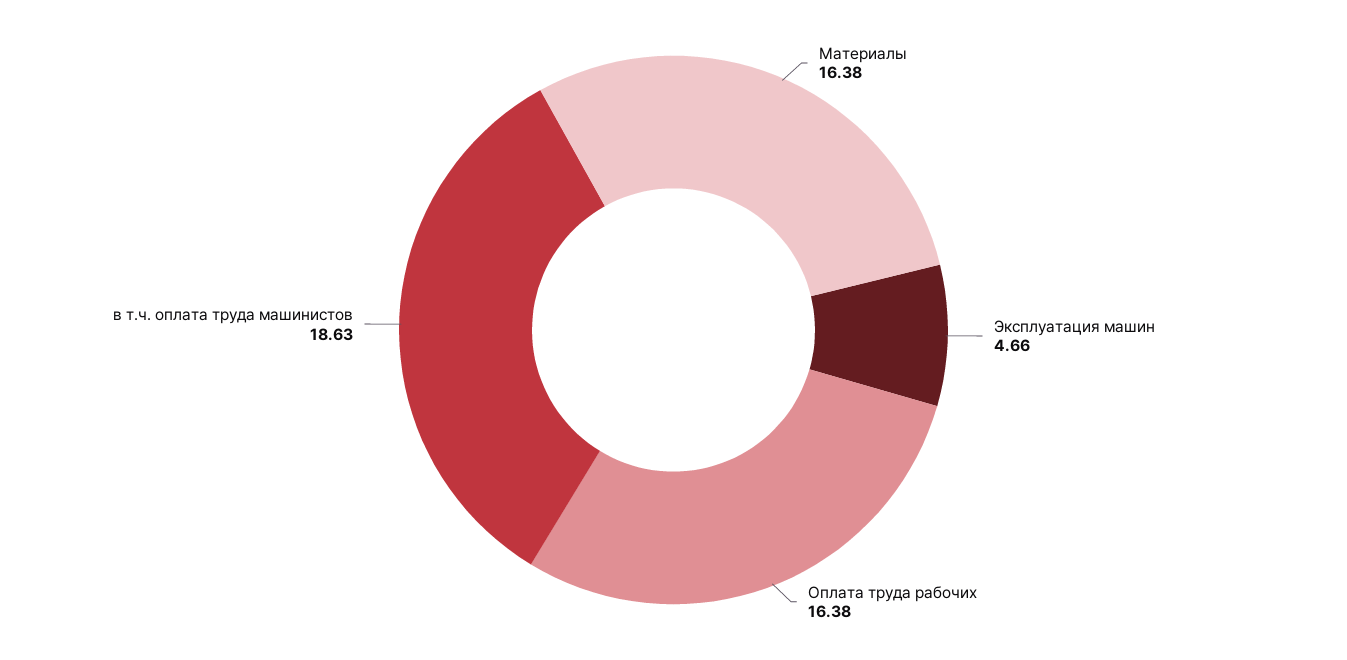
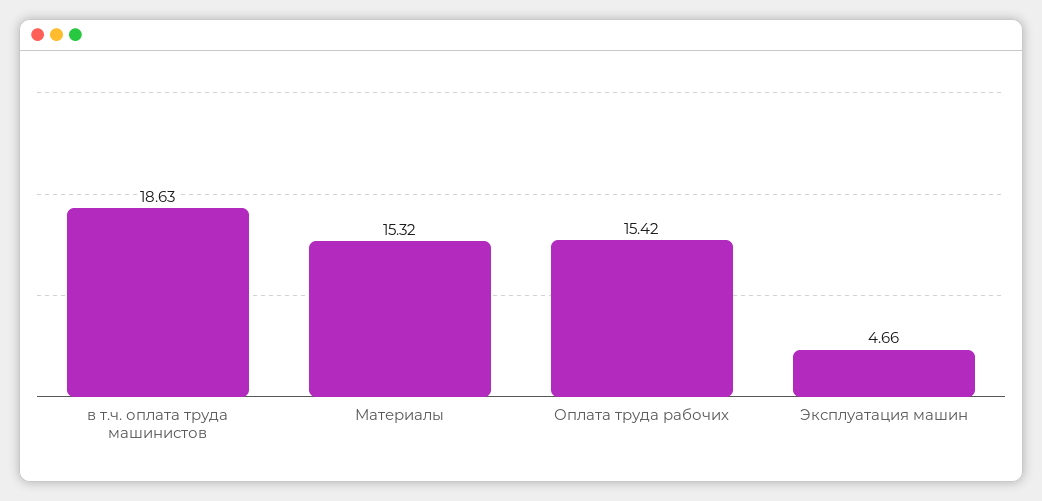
  {
-   "Материалы": 16.38,
+   "Материалы": 15.32,
    "Эксплуатация машин": 4.66,
-   "Оплата труда рабочих": 16.38,
+   "Оплата труда рабочих": 15.42,
    "в т.ч. оплата труда машинистов": 18.63
  }

